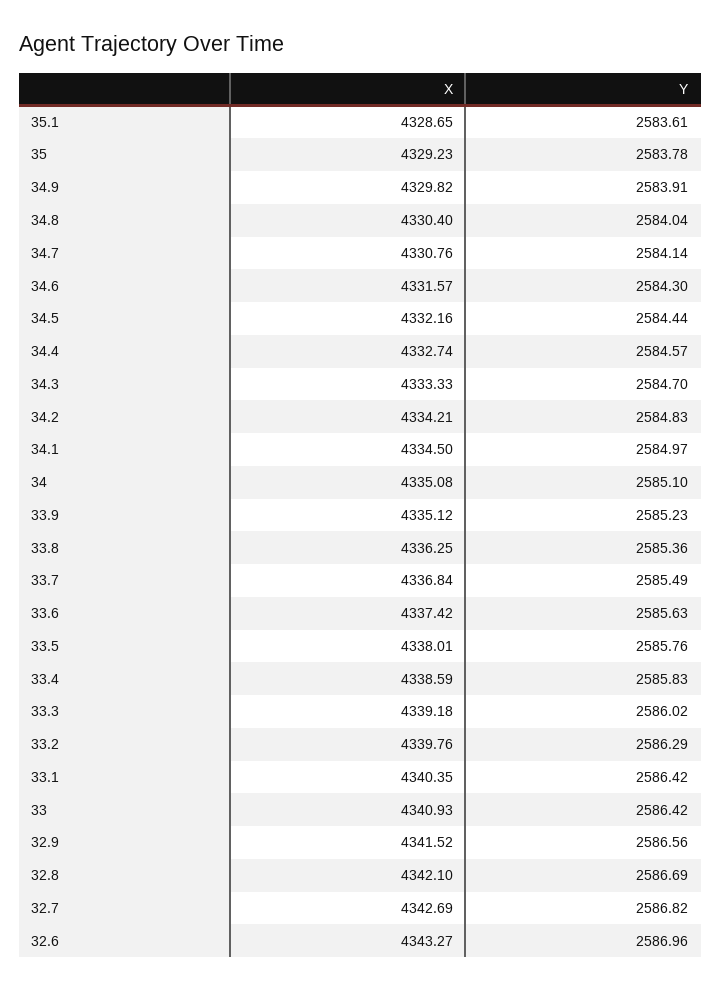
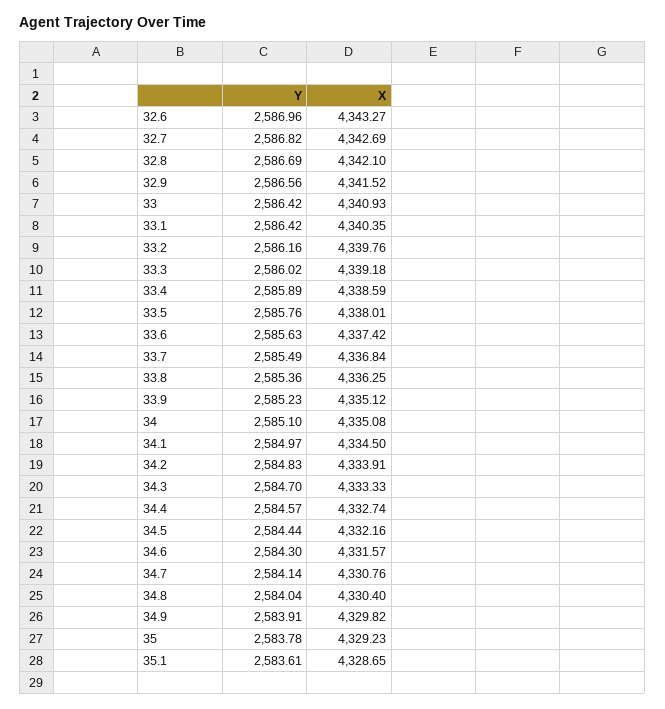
  {
    "X": {
      "35.1": 4328.65,
      "35": 4329.23,
      "34.9": 4329.82,
      "34.8": 4330.4,
      "34.7": 4330.76,
      "34.6": 4331.57,
      "34.5": 4332.16,
      "34.4": 4332.74,
      "34.3": 4333.33,
-     "34.2": 4334.21,
+     "34.2": 4333.91,
      "34.1": 4334.5,
      "34": 4335.08,
      "33.9": 4335.12,
      "33.8": 4336.25,
      "33.7": 4336.84,
      "33.6": 4337.42,
      "33.5": 4338.01,
      "33.4": 4338.59,
      "33.3": 4339.18,
      "33.2": 4339.76,
      "33.1": 4340.35,
      "33": 4340.93,
      "32.9": 4341.52,
      "32.8": 4342.1,
      "32.7": 4342.69,
      "32.6": 4343.27
    },
    "Y": {
      "35.1": 2583.61,
      "35": 2583.78,
      "34.9": 2583.91,
      "34.8": 2584.04,
      "34.7": 2584.14,
      "34.6": 2584.3,
      "34.5": 2584.44,
      "34.4": 2584.57,
      "34.3": 2584.7,
      "34.2": 2584.83,
      "34.1": 2584.97,
      "34": 2585.1,
      "33.9": 2585.23,
      "33.8": 2585.36,
      "33.7": 2585.49,
      "33.6": 2585.63,
      "33.5": 2585.76,
-     "33.4": 2585.83,
+     "33.4": 2585.89,
      "33.3": 2586.02,
-     "33.2": 2586.29,
+     "33.2": 2586.16,
      "33.1": 2586.42,
      "33": 2586.42,
      "32.9": 2586.56,
      "32.8": 2586.69,
      "32.7": 2586.82,
      "32.6": 2586.96
    }
  }

